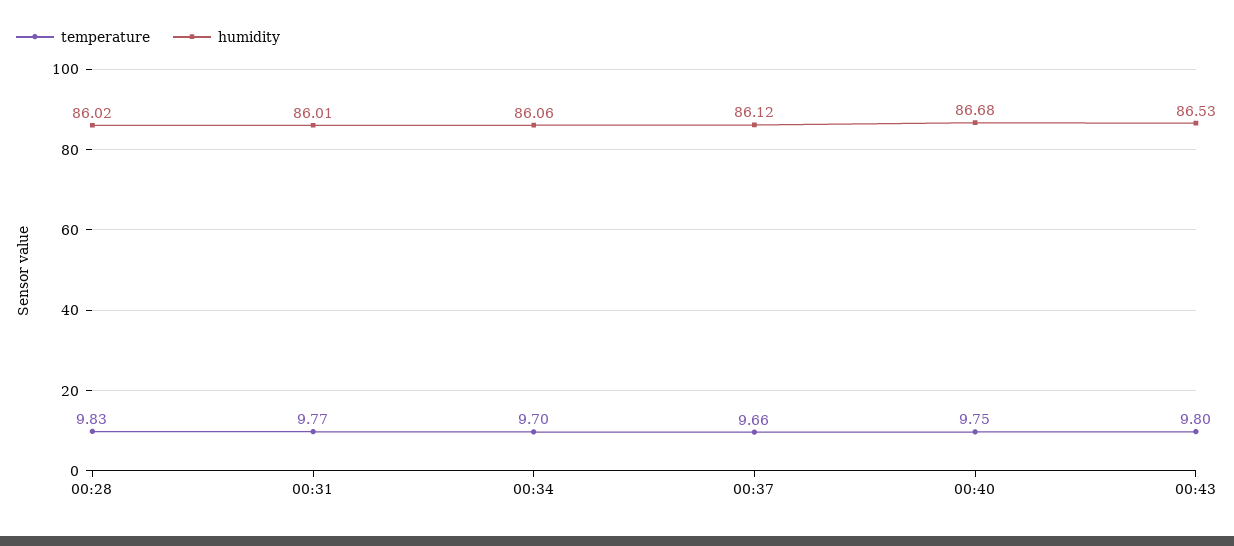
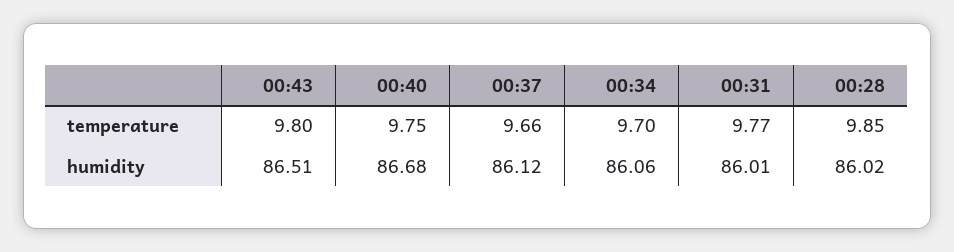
  {
    "temperature": {
-     "00:28": 9.83,
+     "00:28": 9.85,
      "00:31": 9.77,
      "00:34": 9.7,
      "00:37": 9.66,
      "00:40": 9.75,
      "00:43": 9.8
    },
    "humidity": {
      "00:28": 86.02,
      "00:31": 86.01,
      "00:34": 86.06,
      "00:37": 86.12,
      "00:40": 86.68,
-     "00:43": 86.53
+     "00:43": 86.51
    }
  }

